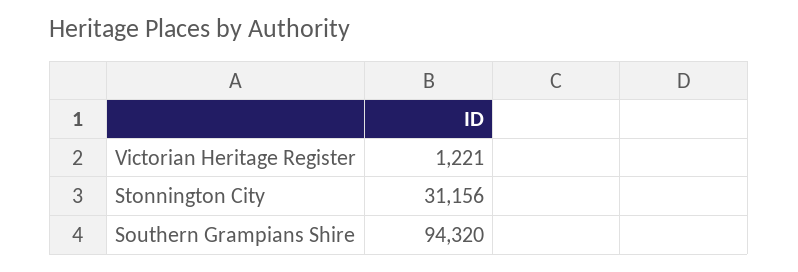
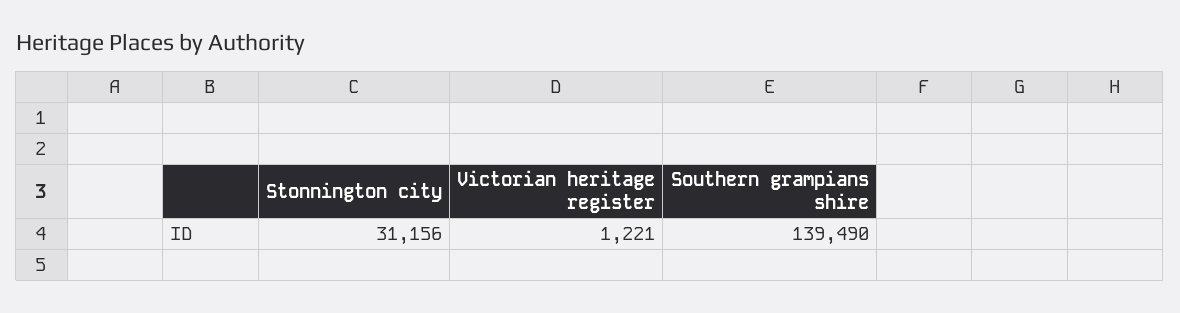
  {
    "Victorian Heritage Register": 1221,
    "Stonnington City": 31156,
-   "Southern Grampians Shire": 94320
+   "Southern Grampians Shire": 139490
  }

